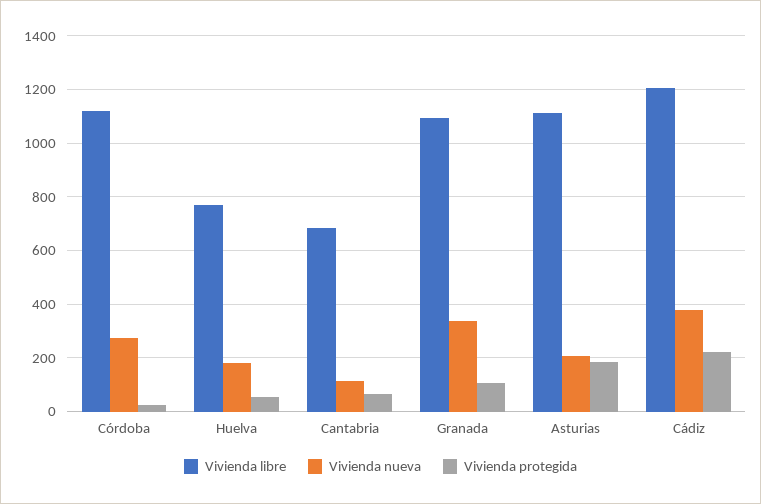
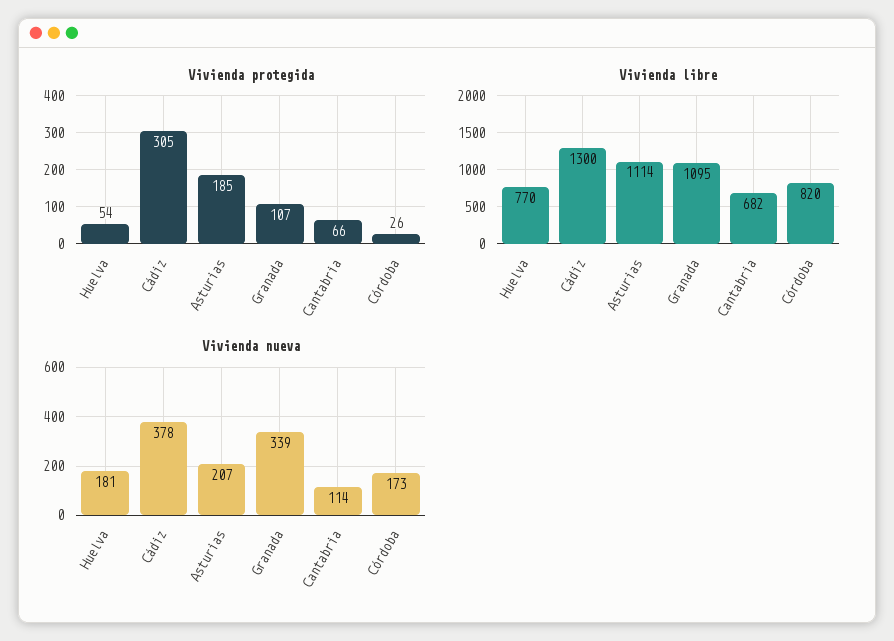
  {
    "Vivienda libre": {
-     "Córdoba": 1125,
+     "Córdoba": 820,
      "Huelva": 770,
      "Cantabria": 682,
      "Granada": 1095,
      "Asturias": 1114,
-     "Cádiz": 1200
+     "Cádiz": 1300
    },
    "Vivienda nueva": {
-     "Córdoba": 275,
+     "Córdoba": 173,
      "Huelva": 181,
      "Cantabria": 114,
      "Granada": 339,
      "Asturias": 207,
      "Cádiz": 378
    },
    "Vivienda protegida": {
      "Córdoba": 26,
      "Huelva": 54,
      "Cantabria": 66,
      "Granada": 107,
      "Asturias": 185,
-     "Cádiz": 225
+     "Cádiz": 305
    }
  }

